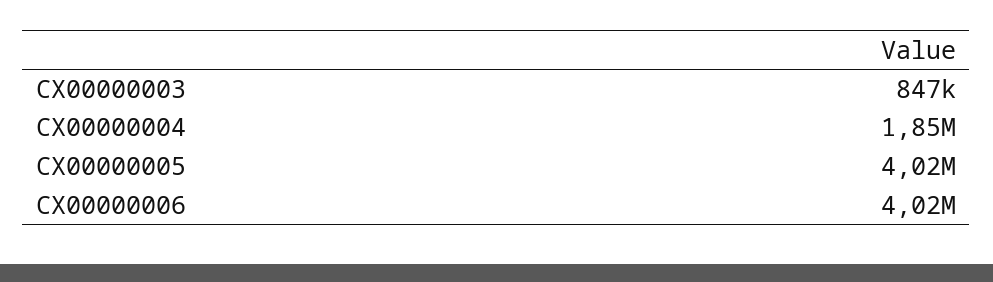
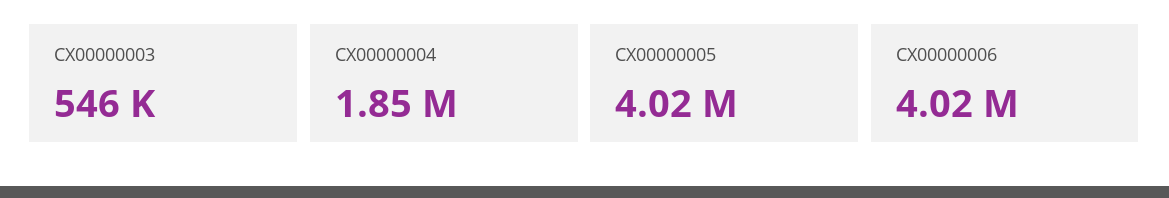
  {
-   "CX00000003": 847000,
+   "CX00000003": 546000,
    "CX00000004": 1850000,
    "CX00000005": 4020000,
    "CX00000006": 4020000
  }

